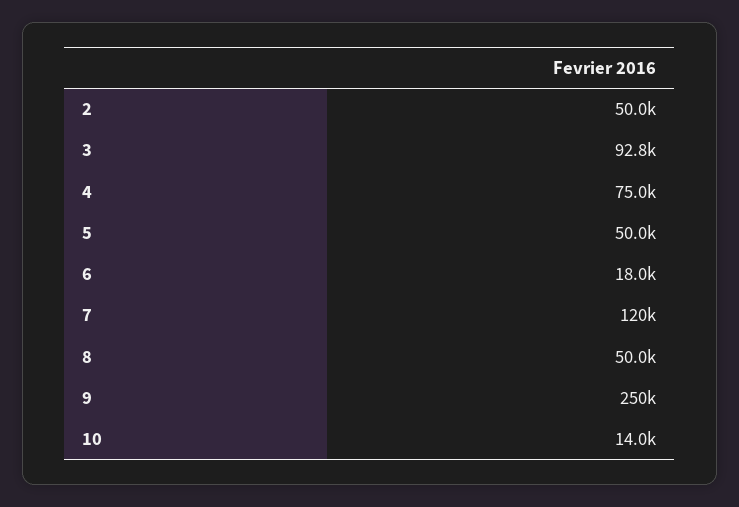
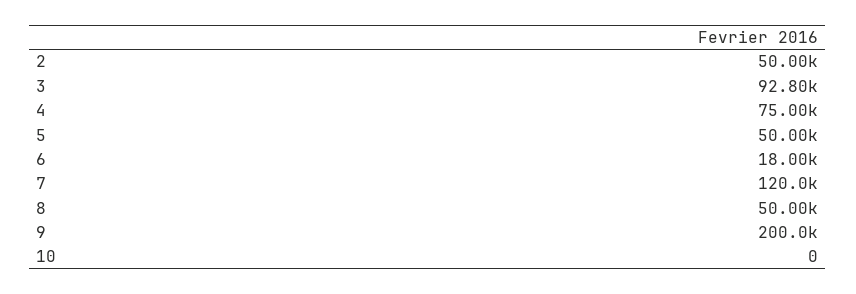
  {
    "2": 50000,
    "3": 92800,
    "4": 75000,
    "5": 50000,
    "6": 18000,
    "7": 120000,
    "8": 50000,
-   "9": 250000,
+   "9": 200000,
-   "10": 14000
+   "10": 0
  }

